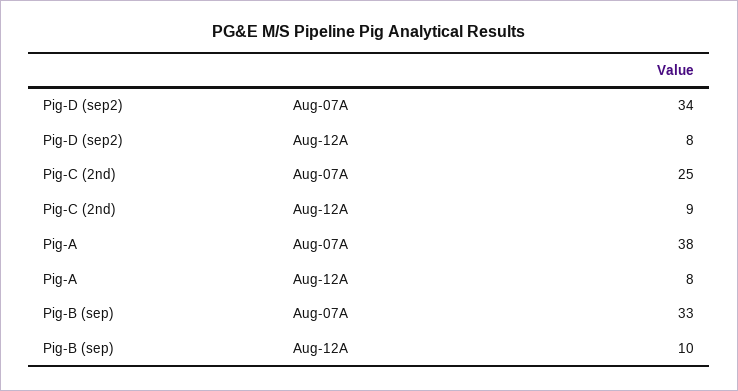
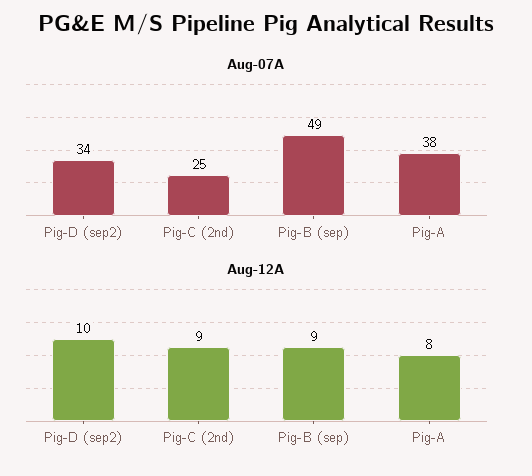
  {
    "Aug-07A": {
      "Pig-D (sep2)": 34,
      "Pig-C (2nd)": 25,
      "Pig-A": 38,
-     "Pig-B (sep)": 33
+     "Pig-B (sep)": 49
    },
    "Aug-12A": {
-     "Pig-D (sep2)": 8,
+     "Pig-D (sep2)": 10,
      "Pig-C (2nd)": 9,
      "Pig-A": 8,
-     "Pig-B (sep)": 10
+     "Pig-B (sep)": 9
    }
  }

